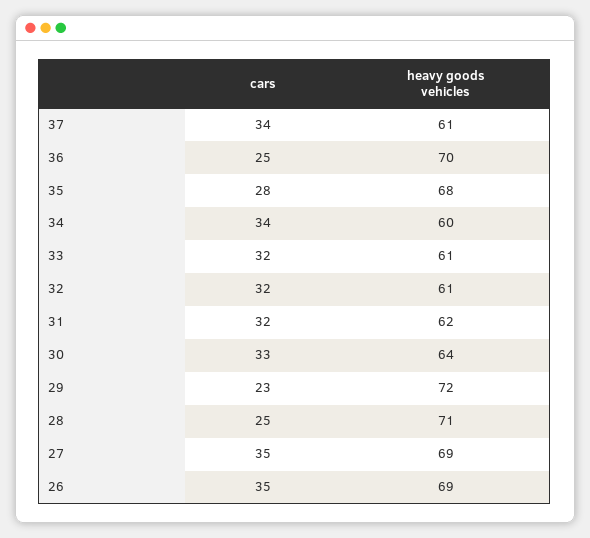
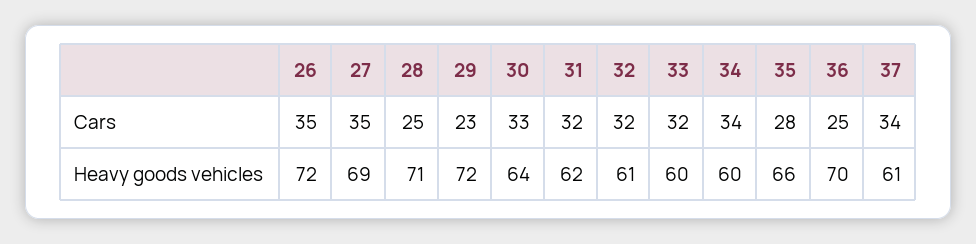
  {
    "cars": {
      "37": 34,
      "36": 25,
      "35": 28,
      "34": 34,
      "33": 32,
      "32": 32,
      "31": 32,
      "30": 33,
      "29": 23,
      "28": 25,
      "27": 35,
      "26": 35
    },
    "heavy goods vehicles": {
      "37": 61,
      "36": 70,
-     "35": 68,
+     "35": 66,
      "34": 60,
-     "33": 61,
+     "33": 60,
      "32": 61,
      "31": 62,
      "30": 64,
      "29": 72,
      "28": 71,
      "27": 69,
-     "26": 69
+     "26": 72
    }
  }

